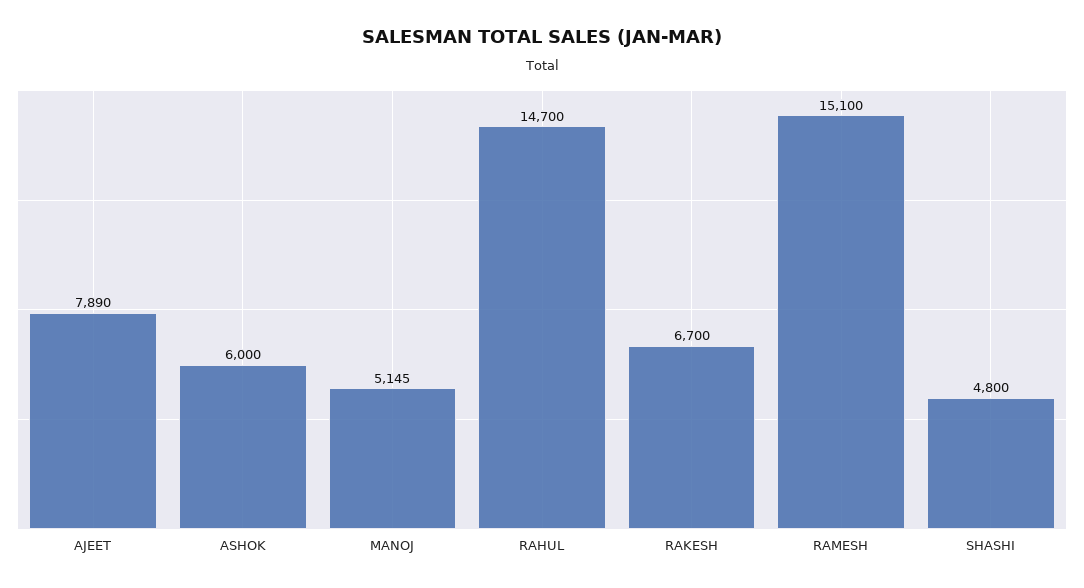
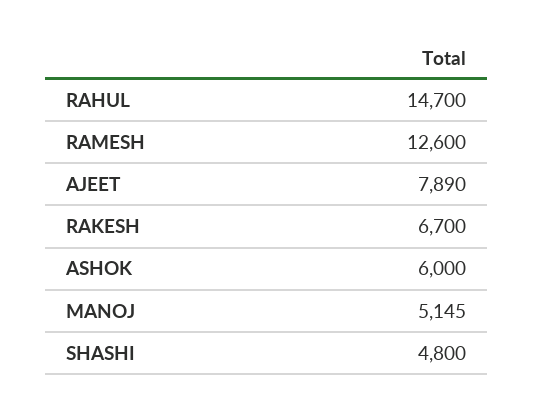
  {
    "AJEET": 7890,
    "ASHOK": 6000,
    "MANOJ": 5145,
    "RAHUL": 14700,
    "RAKESH": 6700,
-   "RAMESH": 15100,
+   "RAMESH": 12600,
    "SHASHI": 4800
  }

